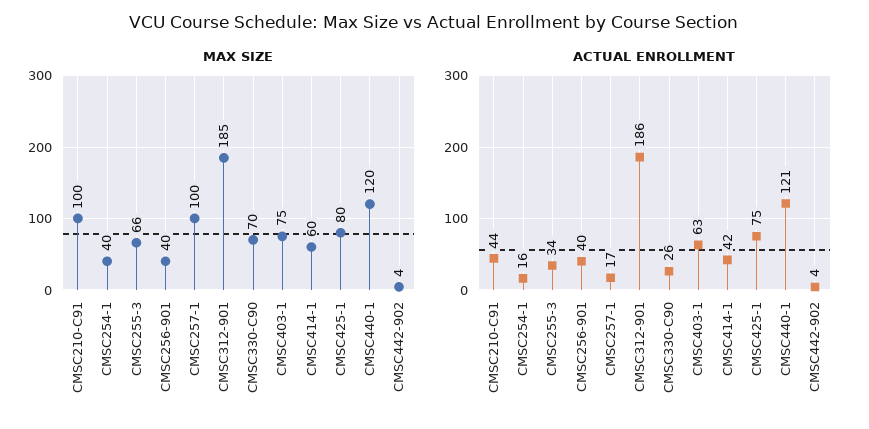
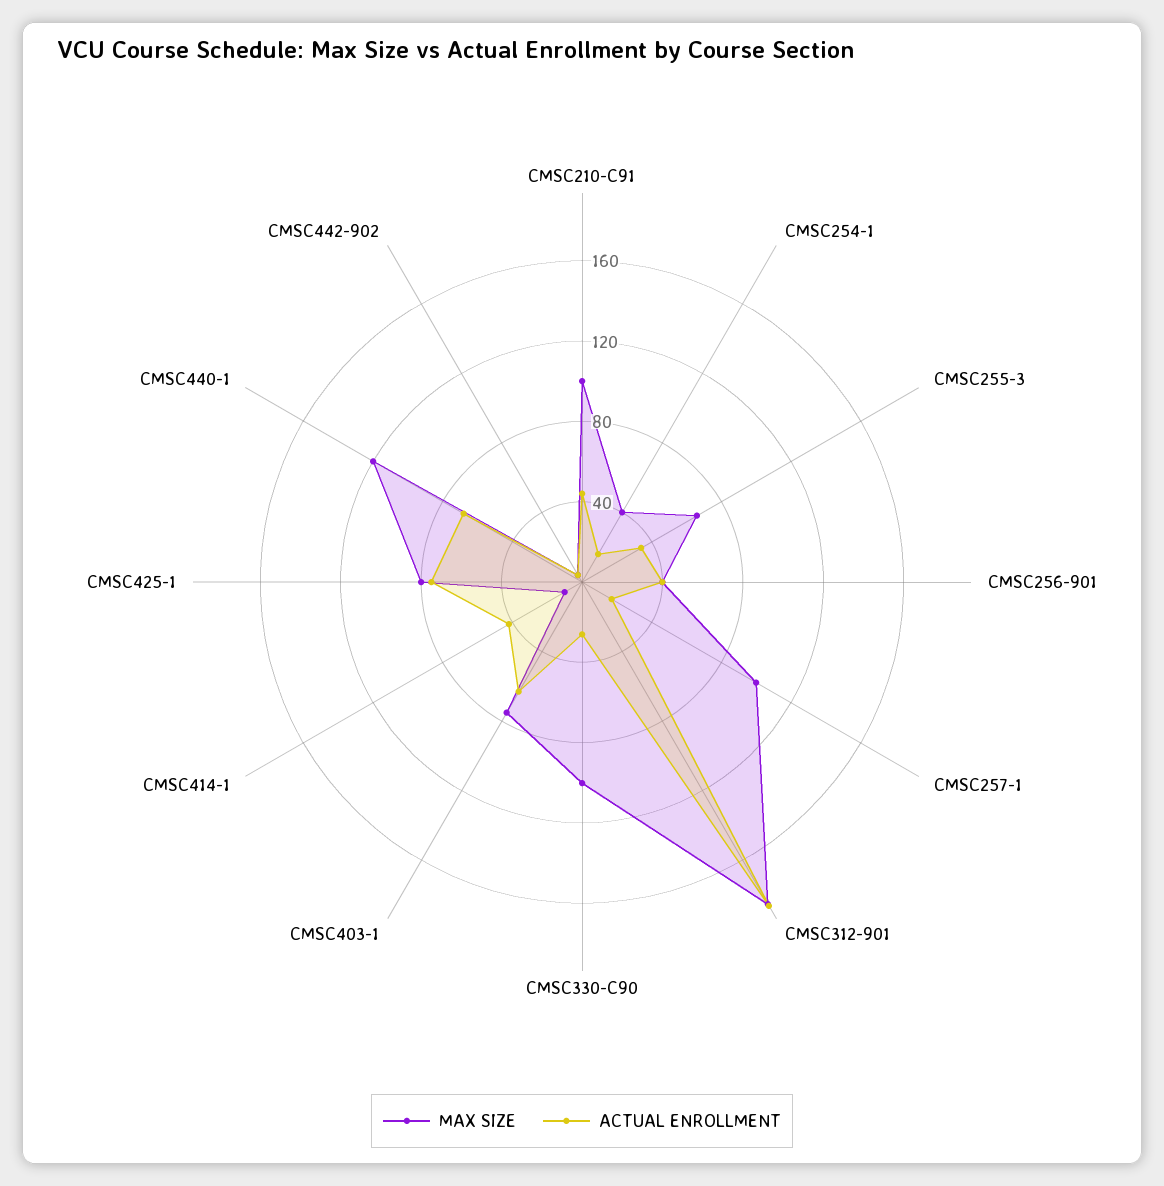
  {
    "MAX SIZE": {
      "CMSC210-C91": 100,
      "CMSC254-1": 40,
      "CMSC255-3": 66,
      "CMSC256-901": 40,
      "CMSC257-1": 100,
      "CMSC312-901": 185,
-     "CMSC330-C90": 70,
+     "CMSC330-C90": 100,
      "CMSC403-1": 75,
-     "CMSC414-1": 60,
+     "CMSC414-1": 10,
      "CMSC425-1": 80,
      "CMSC440-1": 120,
      "CMSC442-902": 4
    },
    "ACTUAL ENROLLMENT": {
      "CMSC210-C91": 44,
      "CMSC254-1": 16,
      "CMSC255-3": 34,
      "CMSC256-901": 40,
      "CMSC257-1": 17,
      "CMSC312-901": 186,
      "CMSC330-C90": 26,
      "CMSC403-1": 63,
      "CMSC414-1": 42,
      "CMSC425-1": 75,
-     "CMSC440-1": 121,
+     "CMSC440-1": 70,
      "CMSC442-902": 4
    }
  }

